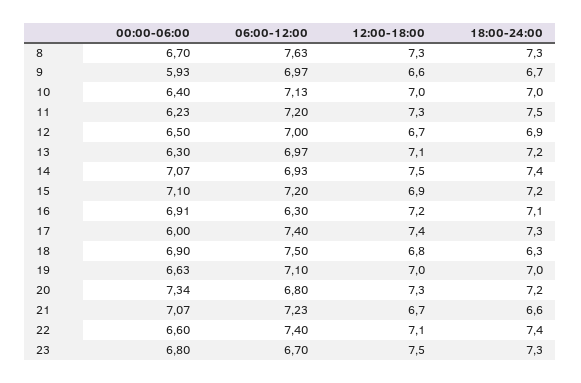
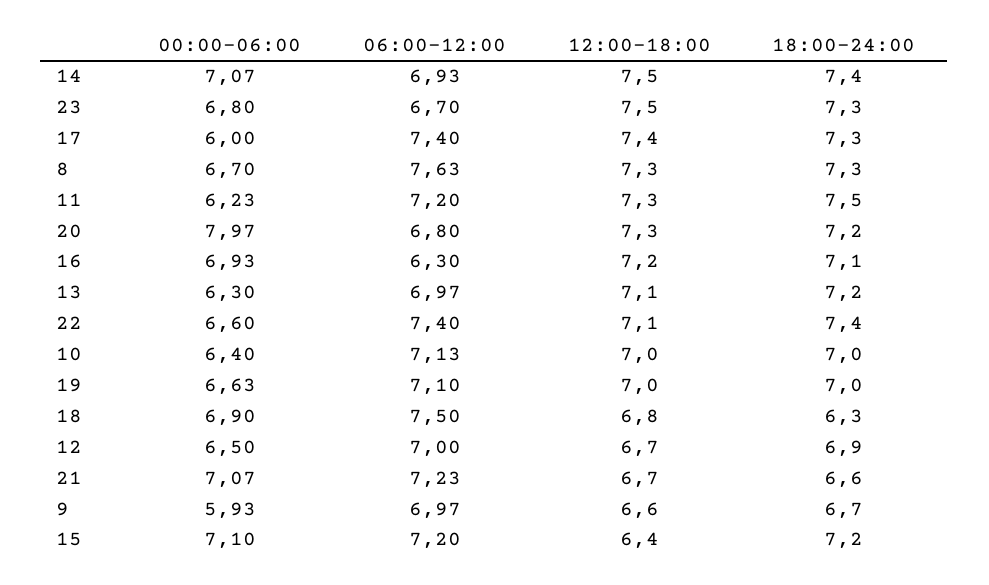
  {
    "00:00-06:00": {
      "8": 6.7,
      "9": 5.93,
      "10": 6.4,
      "11": 6.23,
      "12": 6.5,
      "13": 6.3,
      "14": 7.07,
      "15": 7.1,
-     "16": 6.91,
+     "16": 6.93,
      "17": 6,
      "18": 6.9,
      "19": 6.63,
-     "20": 7.34,
+     "20": 7.97,
      "21": 7.07,
      "22": 6.6,
      "23": 6.8
    },
    "06:00-12:00": {
      "8": 7.63,
      "9": 6.97,
      "10": 7.13,
      "11": 7.2,
      "12": 7,
      "13": 6.97,
      "14": 6.93,
      "15": 7.2,
      "16": 6.3,
      "17": 7.4,
      "18": 7.5,
      "19": 7.1,
      "20": 6.8,
      "21": 7.23,
      "22": 7.4,
      "23": 6.7
    },
    "12:00-18:00": {
      "8": 7.3,
      "9": 6.6,
      "10": 7,
      "11": 7.3,
      "12": 6.7,
      "13": 7.1,
      "14": 7.5,
-     "15": 6.9,
+     "15": 6.4,
      "16": 7.2,
      "17": 7.4,
      "18": 6.8,
      "19": 7,
      "20": 7.3,
      "21": 6.7,
      "22": 7.1,
      "23": 7.5
    },
    "18:00-24:00": {
      "8": 7.3,
      "9": 6.7,
      "10": 7,
      "11": 7.5,
      "12": 6.9,
      "13": 7.2,
      "14": 7.4,
      "15": 7.2,
      "16": 7.1,
      "17": 7.3,
      "18": 6.3,
      "19": 7,
      "20": 7.2,
      "21": 6.6,
      "22": 7.4,
      "23": 7.3
    }
  }

